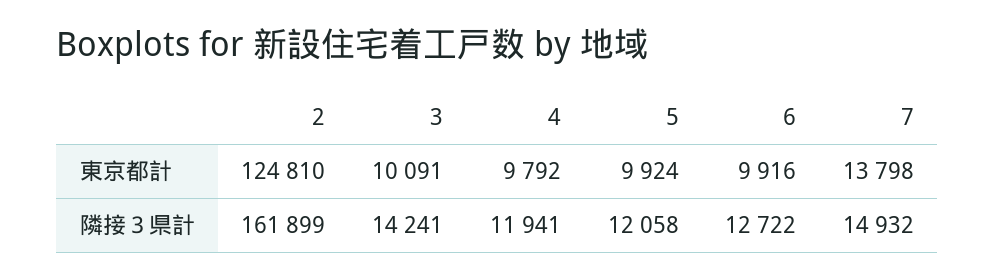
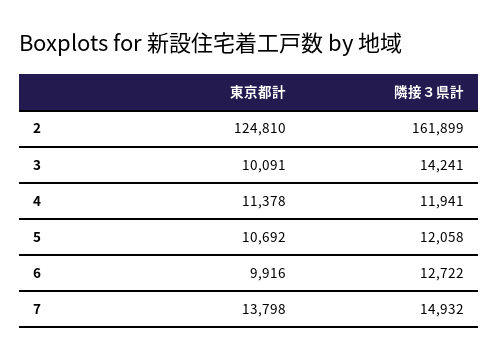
  {
    "2": {
      "東京都計": 124810,
      "隣接３県計": 161899
    },
    "3": {
      "東京都計": 10091,
      "隣接３県計": 14241
    },
    "4": {
-     "東京都計": 9792,
+     "東京都計": 11378,
      "隣接３県計": 11941
    },
    "5": {
-     "東京都計": 9924,
+     "東京都計": 10692,
      "隣接３県計": 12058
    },
    "6": {
      "東京都計": 9916,
      "隣接３県計": 12722
    },
    "7": {
      "東京都計": 13798,
      "隣接３県計": 14932
    }
  }

